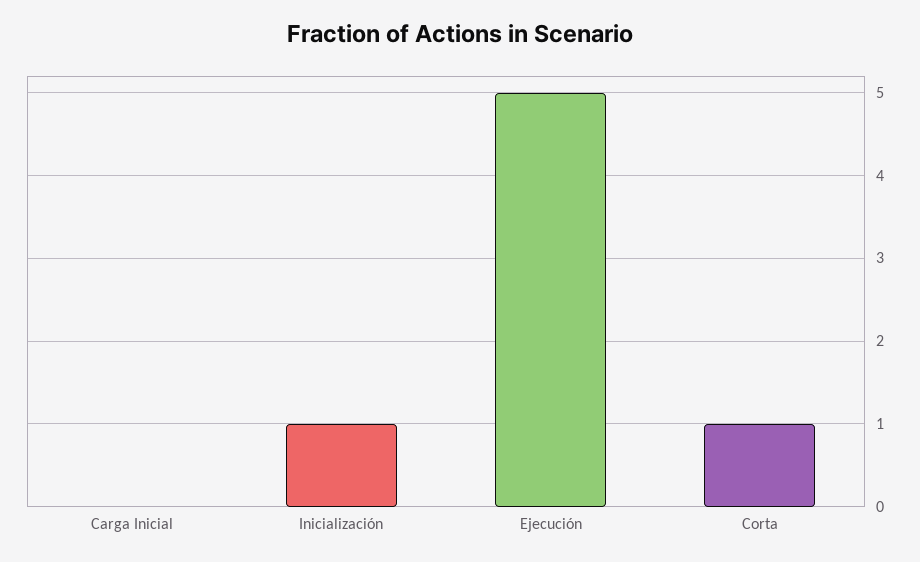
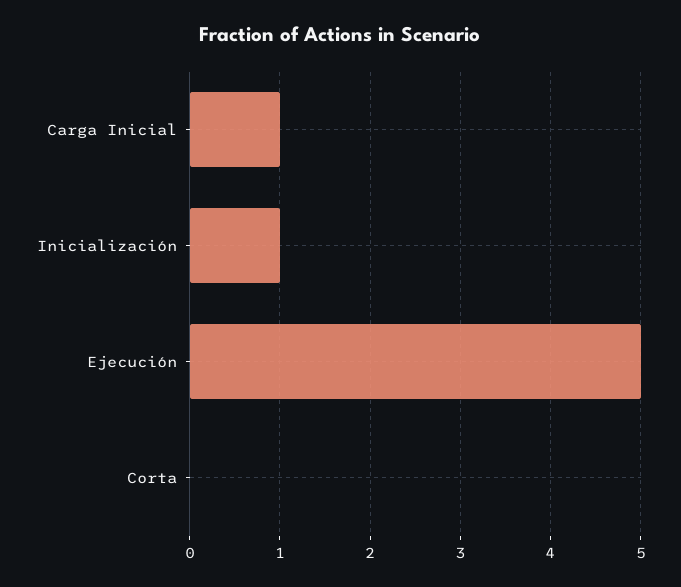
  {
-   "Carga Inicial": 0,
+   "Carga Inicial": 1,
    "Inicialización": 1,
    "Ejecución": 5,
-   "Corta": 1
+   "Corta": 0
  }

